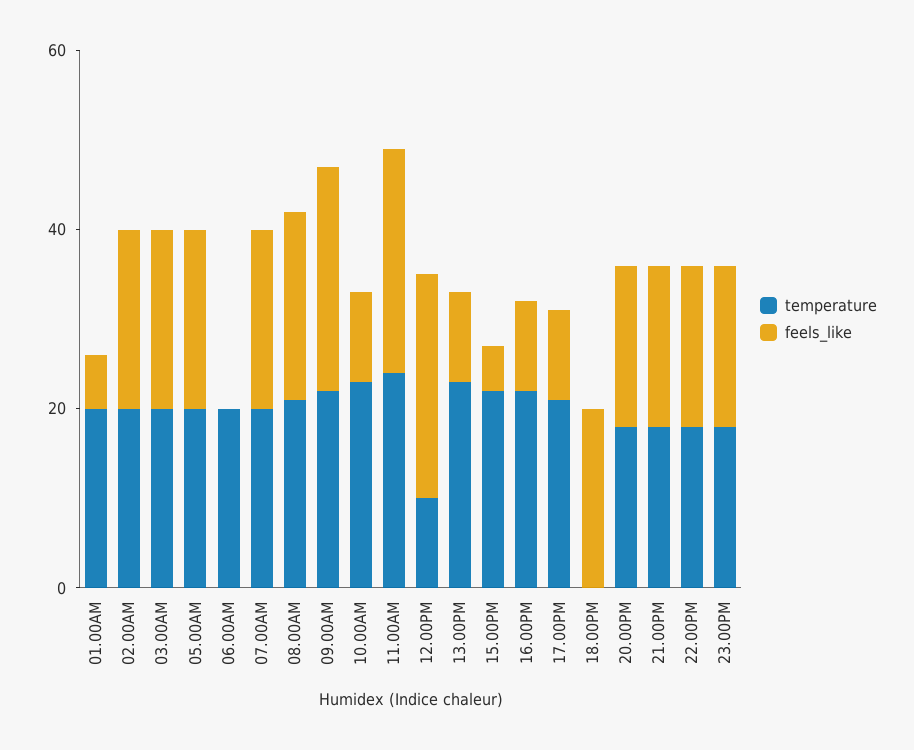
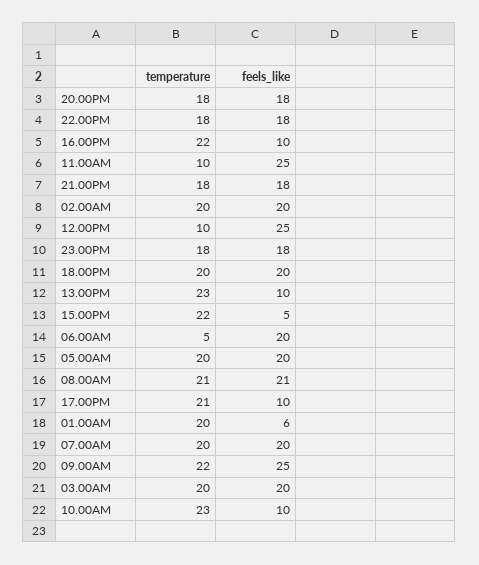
  {
    "temperature": {
      "01.00AM": 20,
      "02.00AM": 20,
      "03.00AM": 20,
      "05.00AM": 20,
-     "06.00AM": 20,
+     "06.00AM": 5,
      "07.00AM": 20,
      "08.00AM": 21,
      "09.00AM": 22,
      "10.00AM": 23,
-     "11.00AM": 25,
+     "11.00AM": 10,
      "12.00PM": 10,
      "13.00PM": 23,
      "15.00PM": 22,
      "16.00PM": 22,
      "17.00PM": 21,
-     "18.00PM": 0,
+     "18.00PM": 20,
      "20.00PM": 18,
      "21.00PM": 18,
      "22.00PM": 18,
      "23.00PM": 18
    },
    "feels_like": {
      "01.00AM": 6,
      "02.00AM": 20,
      "03.00AM": 20,
      "05.00AM": 20,
-     "06.00AM": 0,
+     "06.00AM": 20,
      "07.00AM": 20,
      "08.00AM": 21,
      "09.00AM": 25,
      "10.00AM": 10,
      "11.00AM": 25,
      "12.00PM": 25,
      "13.00PM": 10,
      "15.00PM": 5,
      "16.00PM": 10,
      "17.00PM": 10,
      "18.00PM": 20,
      "20.00PM": 18,
      "21.00PM": 18,
      "22.00PM": 18,
      "23.00PM": 18
    }
  }

